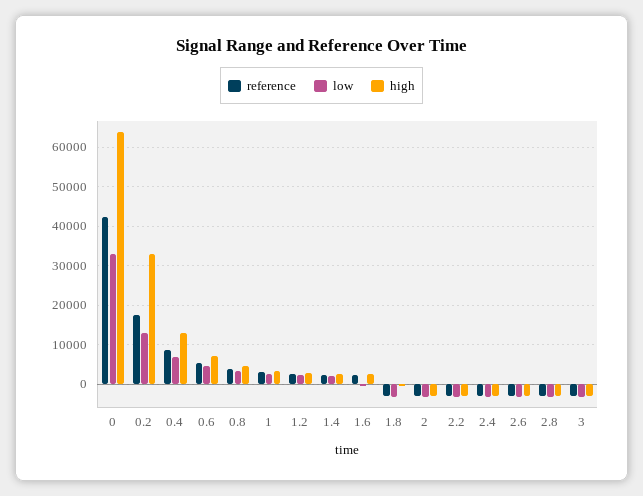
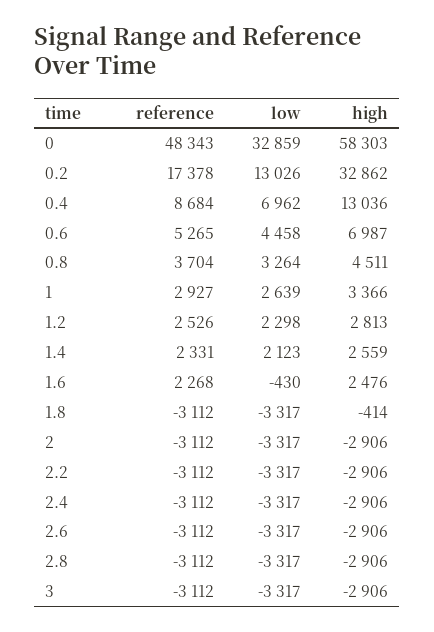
  {
    "reference": {
-     "0": 42000,
+     "0": 48343,
      "0.2": 17378,
      "0.4": 8684,
      "0.6": 5265,
      "0.8": 3704,
      "1": 2927,
      "1.2": 2526,
      "1.4": 2331,
      "1.6": 2268,
      "1.8": -3112,
      "2": -3112,
      "2.2": -3112,
      "2.4": -3112,
      "2.6": -3112,
      "2.8": -3112,
      "3": -3112
    },
    "low": {
      "0": 32859,
      "0.2": 13026,
      "0.4": 6962,
      "0.6": 4458,
      "0.8": 3264,
      "1": 2639,
      "1.2": 2298,
      "1.4": 2123,
      "1.6": -430,
      "1.8": -3317,
      "2": -3317,
      "2.2": -3317,
      "2.4": -3317,
      "2.6": -3317,
      "2.8": -3317,
      "3": -3317
    },
    "high": {
-     "0": 64000,
+     "0": 58303,
      "0.2": 32862,
      "0.4": 13036,
      "0.6": 6987,
      "0.8": 4511,
      "1": 3366,
      "1.2": 2813,
      "1.4": 2559,
      "1.6": 2476,
      "1.8": -414,
      "2": -2906,
      "2.2": -2906,
      "2.4": -2906,
      "2.6": -2906,
      "2.8": -2906,
      "3": -2906
    }
  }

